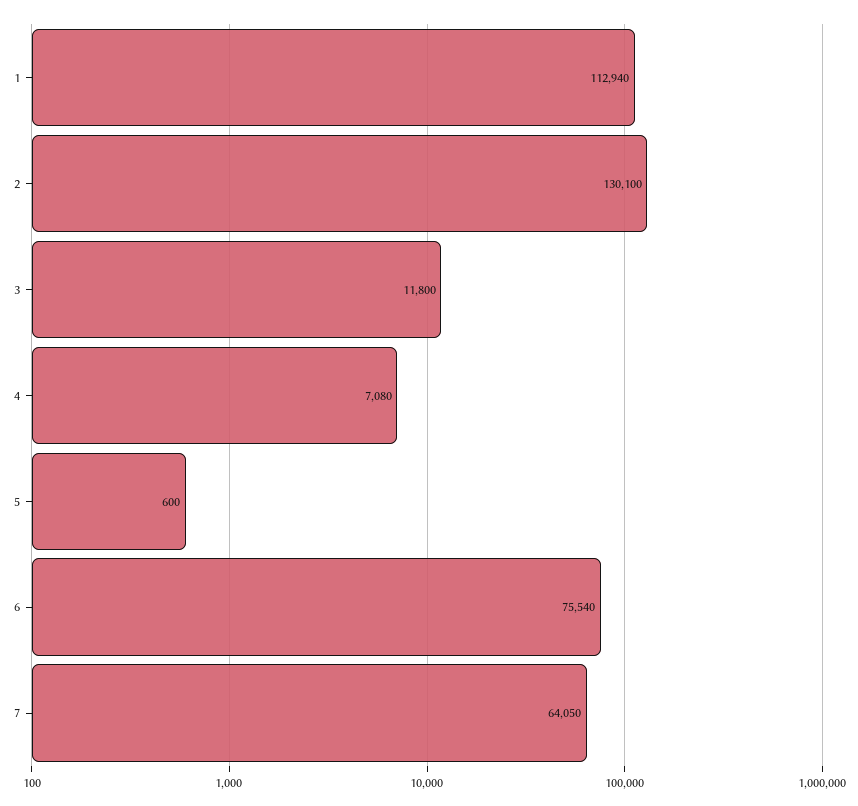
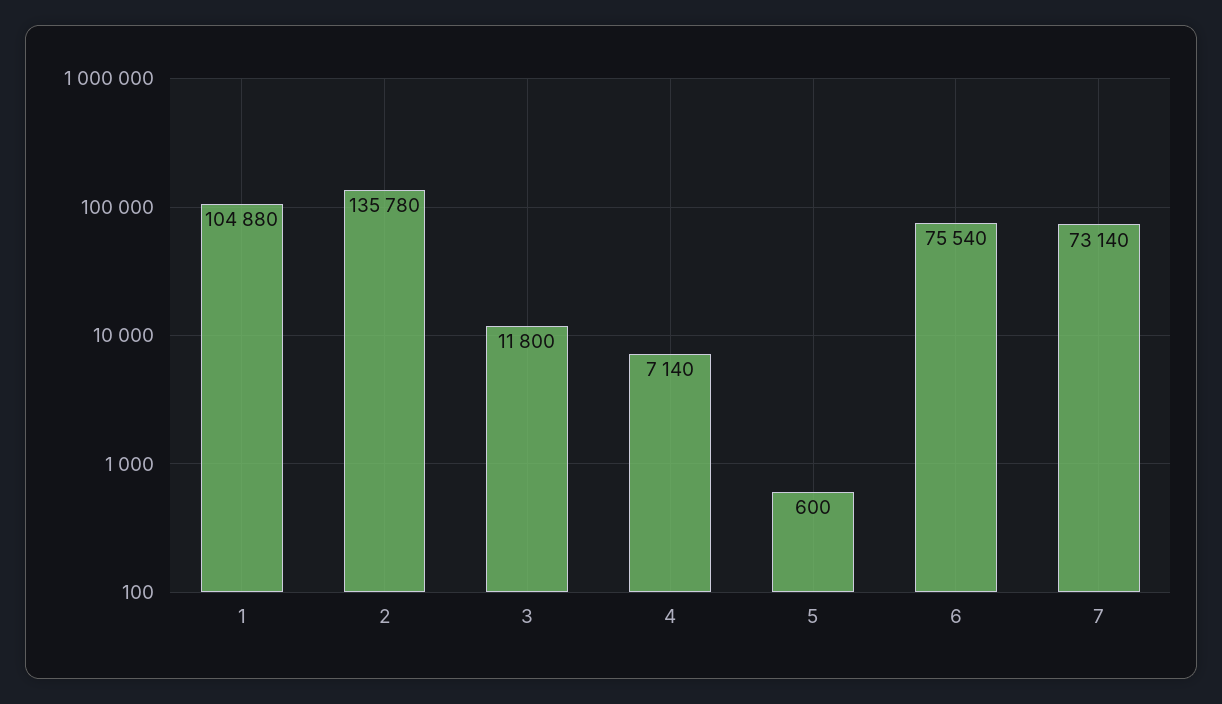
  {
-   "1": 112940,
+   "1": 104880,
-   "2": 130100,
+   "2": 135780,
    "3": 11800,
-   "4": 7080,
+   "4": 7140,
    "5": 600,
    "6": 75540,
-   "7": 64050
+   "7": 73140
  }

